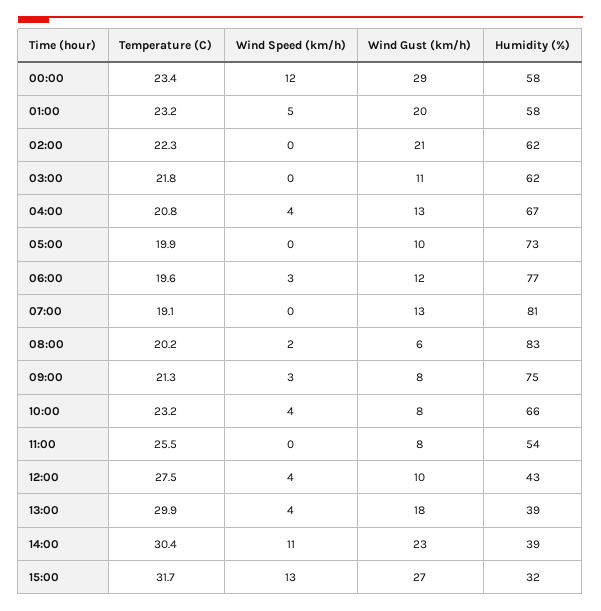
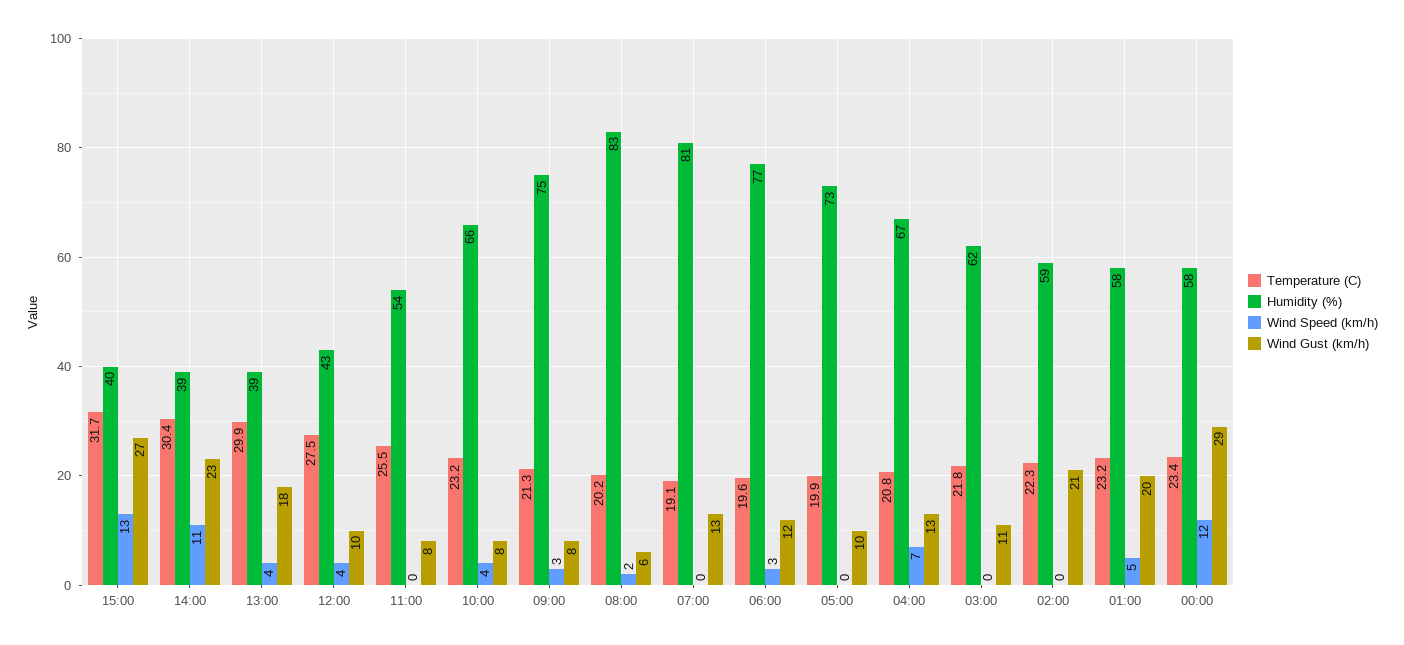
  {
    "Temperature (C)": {
      "00:00": 23.4,
      "01:00": 23.2,
      "02:00": 22.3,
      "03:00": 21.8,
      "04:00": 20.8,
      "05:00": 19.9,
      "06:00": 19.6,
      "07:00": 19.1,
      "08:00": 20.2,
      "09:00": 21.3,
      "10:00": 23.2,
      "11:00": 25.5,
      "12:00": 27.5,
      "13:00": 29.9,
      "14:00": 30.4,
      "15:00": 31.7
    },
    "Wind Speed (km/h)": {
      "00:00": 12,
      "01:00": 5,
      "02:00": 0,
      "03:00": 0,
-     "04:00": 4,
+     "04:00": 7,
      "05:00": 0,
      "06:00": 3,
      "07:00": 0,
      "08:00": 2,
      "09:00": 3,
      "10:00": 4,
      "11:00": 0,
      "12:00": 4,
      "13:00": 4,
      "14:00": 11,
      "15:00": 13
    },
    "Wind Gust (km/h)": {
      "00:00": 29,
      "01:00": 20,
      "02:00": 21,
      "03:00": 11,
      "04:00": 13,
      "05:00": 10,
      "06:00": 12,
      "07:00": 13,
      "08:00": 6,
      "09:00": 8,
      "10:00": 8,
      "11:00": 8,
      "12:00": 10,
      "13:00": 18,
      "14:00": 23,
      "15:00": 27
    },
    "Humidity (%)": {
      "00:00": 58,
      "01:00": 58,
-     "02:00": 62,
+     "02:00": 59,
      "03:00": 62,
      "04:00": 67,
      "05:00": 73,
      "06:00": 77,
      "07:00": 81,
      "08:00": 83,
      "09:00": 75,
      "10:00": 66,
      "11:00": 54,
      "12:00": 43,
      "13:00": 39,
      "14:00": 39,
-     "15:00": 32
+     "15:00": 40
    }
  }

